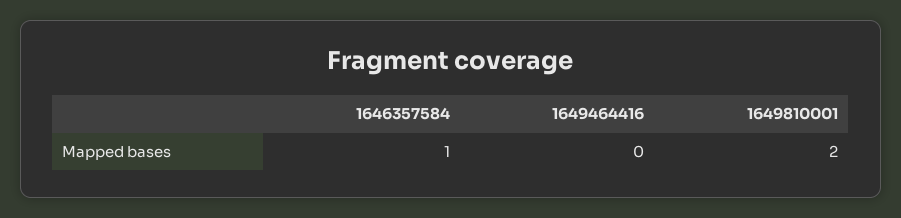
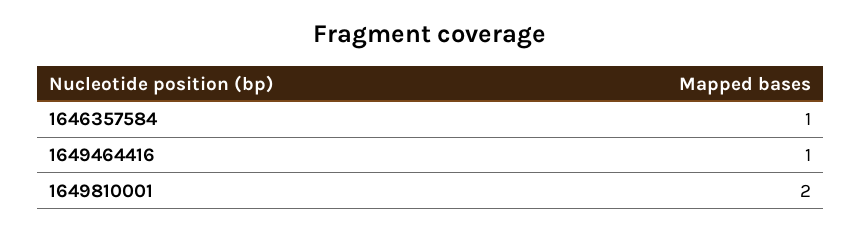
  {
    "1646357584": 1,
-   "1649464416": 0,
+   "1649464416": 1,
    "1649810001": 2
  }

